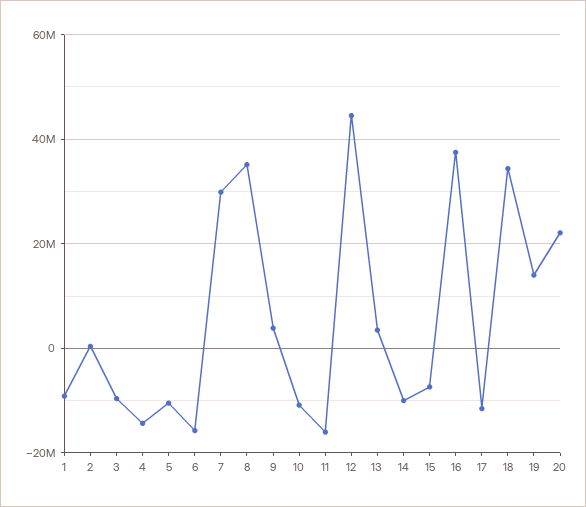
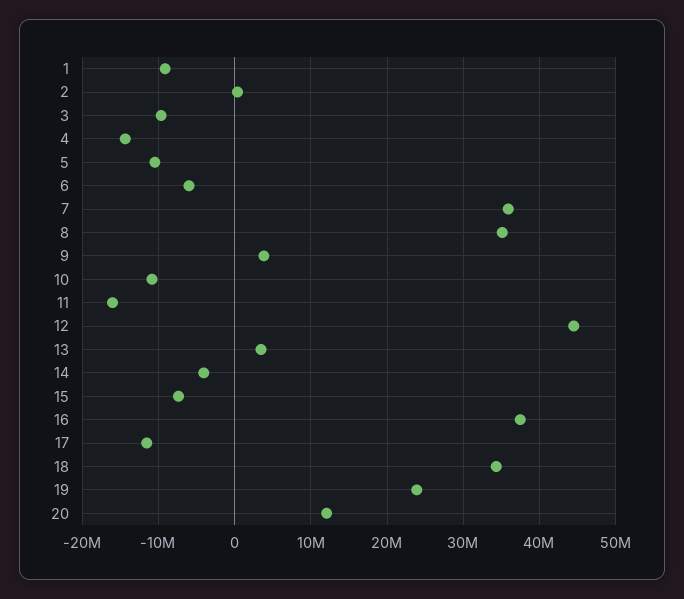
  {
    "1": -9000000,
    "2": 0,
    "3": -10000000,
    "4": -14000000,
    "5": -10000000,
-   "6": -16000000,
+   "6": -6000000,
-   "7": 30000000,
+   "7": 36000000,
    "8": 35000000,
    "9": 4000000,
    "10": -11000000,
    "11": -16000000,
    "12": 44000000,
    "13": 3000000,
-   "14": -10000000,
+   "14": -4000000,
    "15": -7000000,
    "16": 37000000,
    "17": -12000000,
    "18": 34000000,
-   "19": 14000000,
+   "19": 24000000,
-   "20": 22000000
+   "20": 12000000
  }

